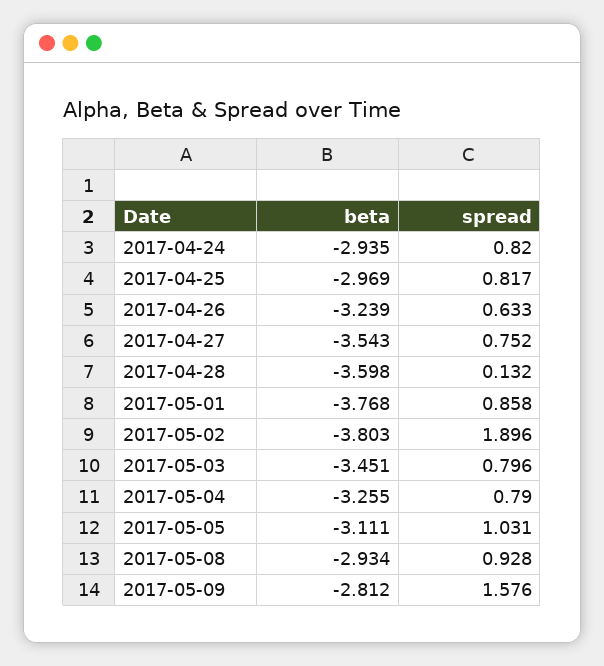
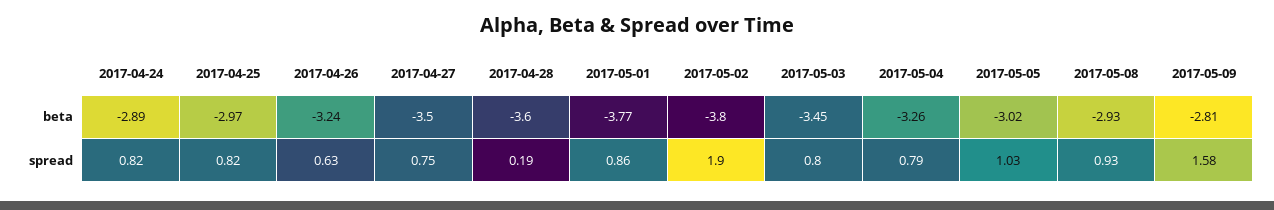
  {
    "beta": {
-     "2017-04-24": -2.935,
+     "2017-04-24": -2.89,
      "2017-04-25": -2.969,
      "2017-04-26": -3.239,
-     "2017-04-27": -3.543,
+     "2017-04-27": -3.5,
      "2017-04-28": -3.598,
      "2017-05-01": -3.768,
      "2017-05-02": -3.803,
      "2017-05-03": -3.451,
      "2017-05-04": -3.255,
-     "2017-05-05": -3.111,
+     "2017-05-05": -3.02,
      "2017-05-08": -2.934,
      "2017-05-09": -2.812
    },
    "spread": {
      "2017-04-24": 0.82,
      "2017-04-25": 0.817,
      "2017-04-26": 0.633,
      "2017-04-27": 0.752,
-     "2017-04-28": 0.132,
+     "2017-04-28": 0.19,
      "2017-05-01": 0.858,
      "2017-05-02": 1.896,
      "2017-05-03": 0.796,
      "2017-05-04": 0.79,
      "2017-05-05": 1.031,
      "2017-05-08": 0.928,
      "2017-05-09": 1.576
    }
  }

